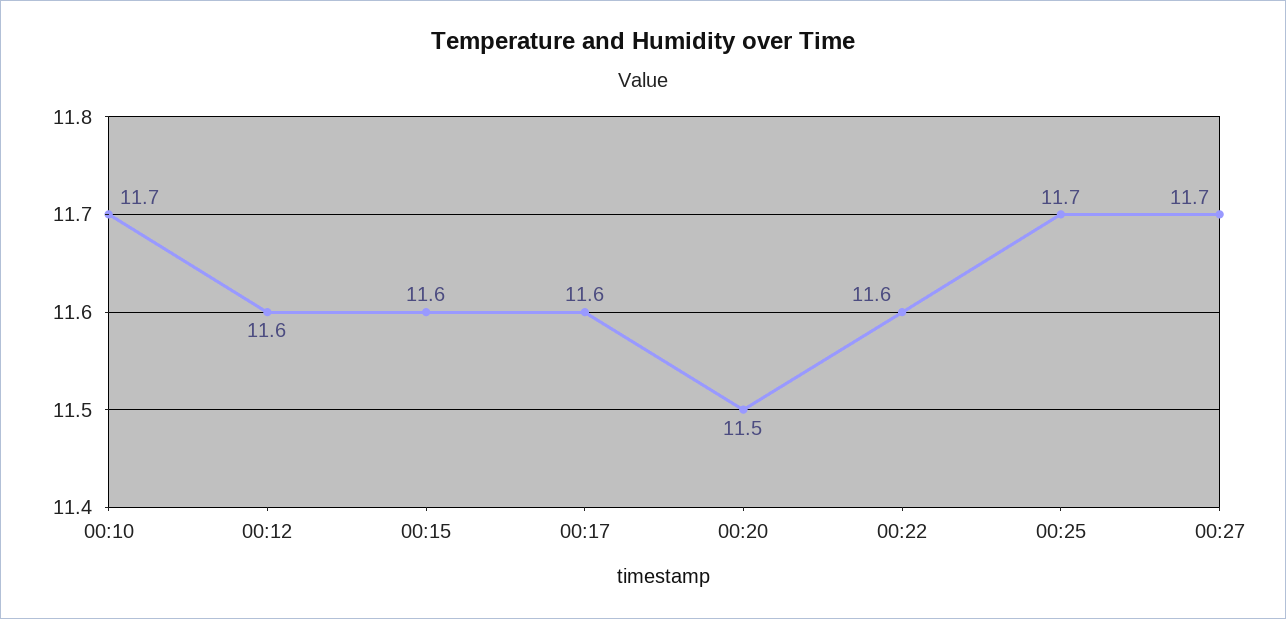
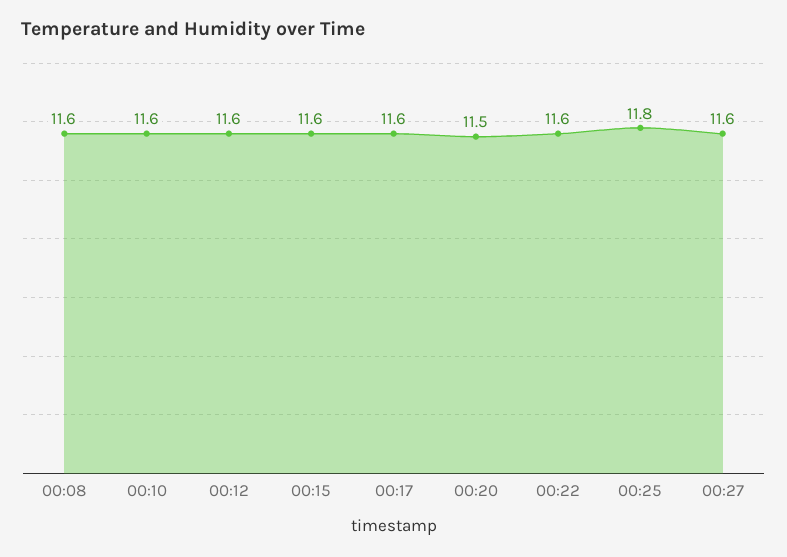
  {
-   "00:10": 11.7,
+   "00:10": 11.6,
    "00:12": 11.6,
    "00:15": 11.6,
    "00:17": 11.6,
    "00:20": 11.5,
    "00:22": 11.6,
-   "00:25": 11.7,
+   "00:25": 11.8,
-   "00:27": 11.7
+   "00:27": 11.6,
+   "00:08": 11.6
  }

